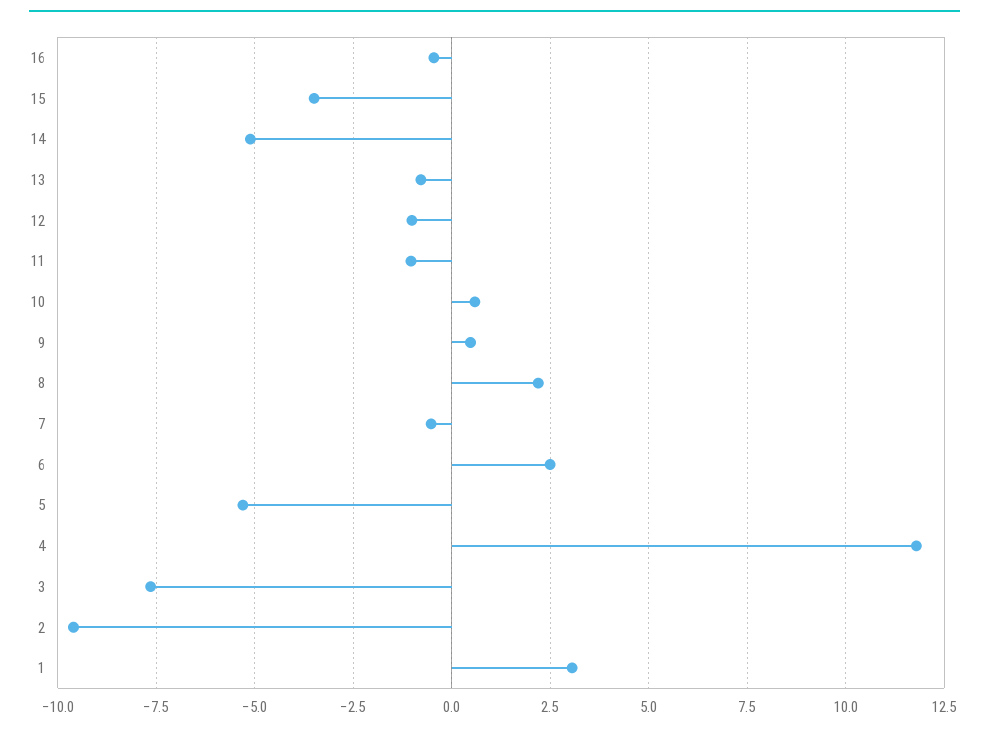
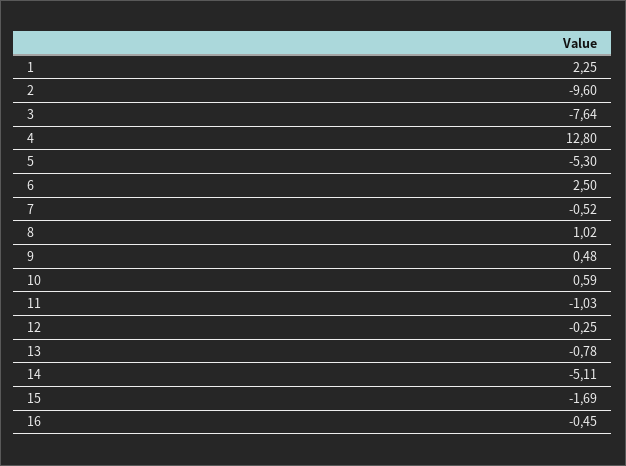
  {
    "16": -0.45,
-   "15": -3.5,
+   "15": -1.69,
    "14": -5.11,
    "13": -0.78,
-   "12": -1,
+   "12": -0.25,
    "11": -1.03,
    "10": 0.59,
    "9": 0.48,
-   "8": 2.25,
+   "8": 1.02,
    "7": -0.52,
    "6": 2.5,
    "5": -5.3,
-   "4": 11.75,
+   "4": 12.8,
    "3": -7.64,
    "2": -9.6,
-   "1": 3
+   "1": 2.25
  }

